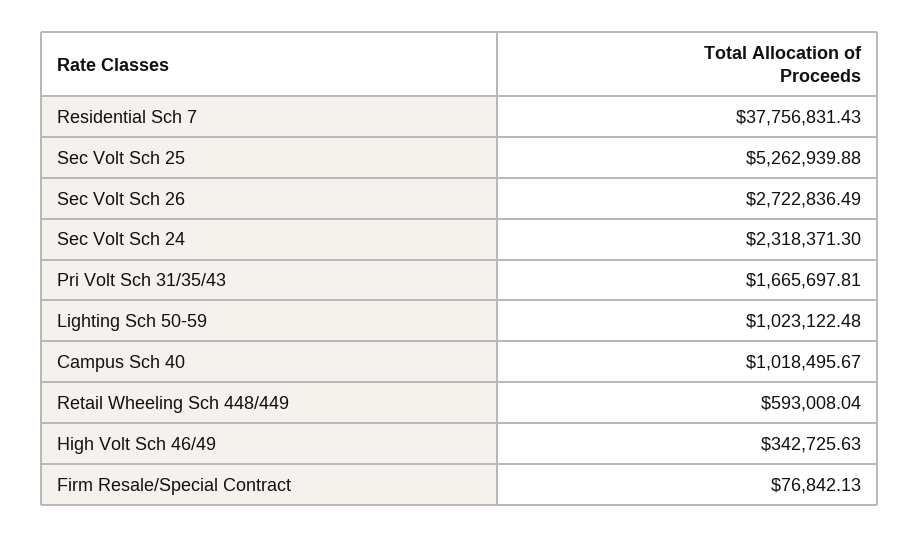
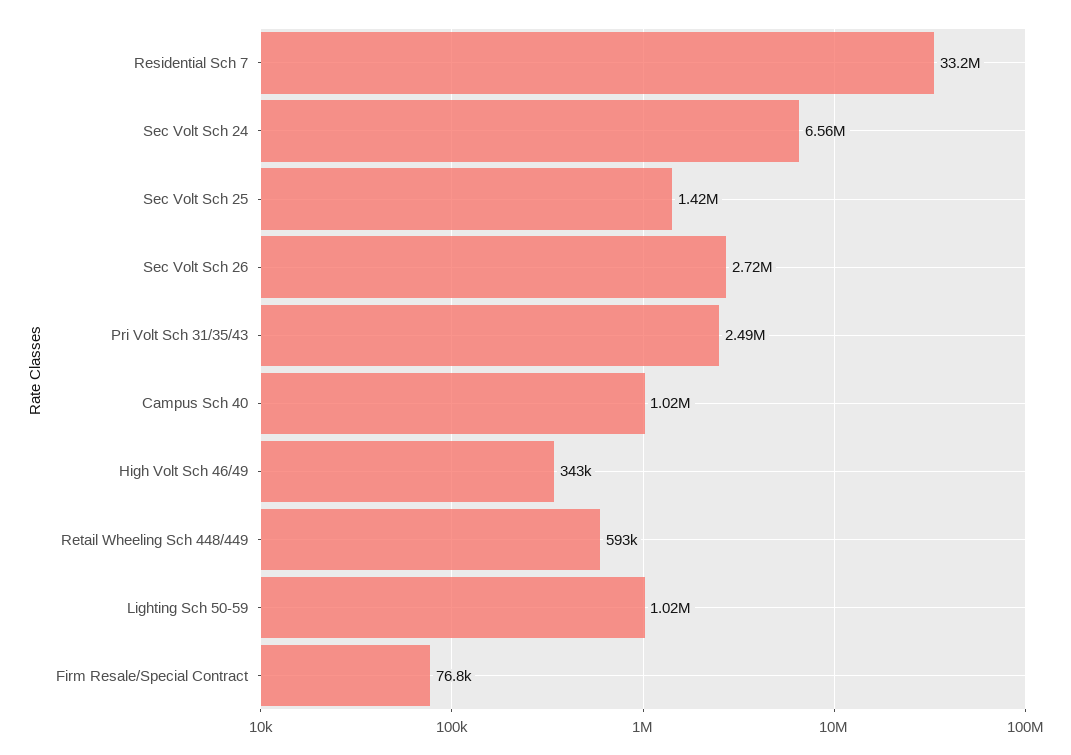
  {
-   "Residential Sch 7": 37756831.43,
+   "Residential Sch 7": 33200000,
-   "Sec Volt Sch 25": 5262939.88,
+   "Sec Volt Sch 25": 1420000,
    "Sec Volt Sch 26": 2722836.49,
-   "Sec Volt Sch 24": 2318371.3,
+   "Sec Volt Sch 24": 6560000,
-   "Pri Volt Sch 31/35/43": 1665697.81,
+   "Pri Volt Sch 31/35/43": 2490000,
    "Lighting Sch 50-59": 1023122.48,
    "Campus Sch 40": 1018495.67,
    "Retail Wheeling Sch 448/449": 593008.04,
    "High Volt Sch 46/49": 342725.63,
    "Firm Resale/Special Contract": 76842.13
  }

